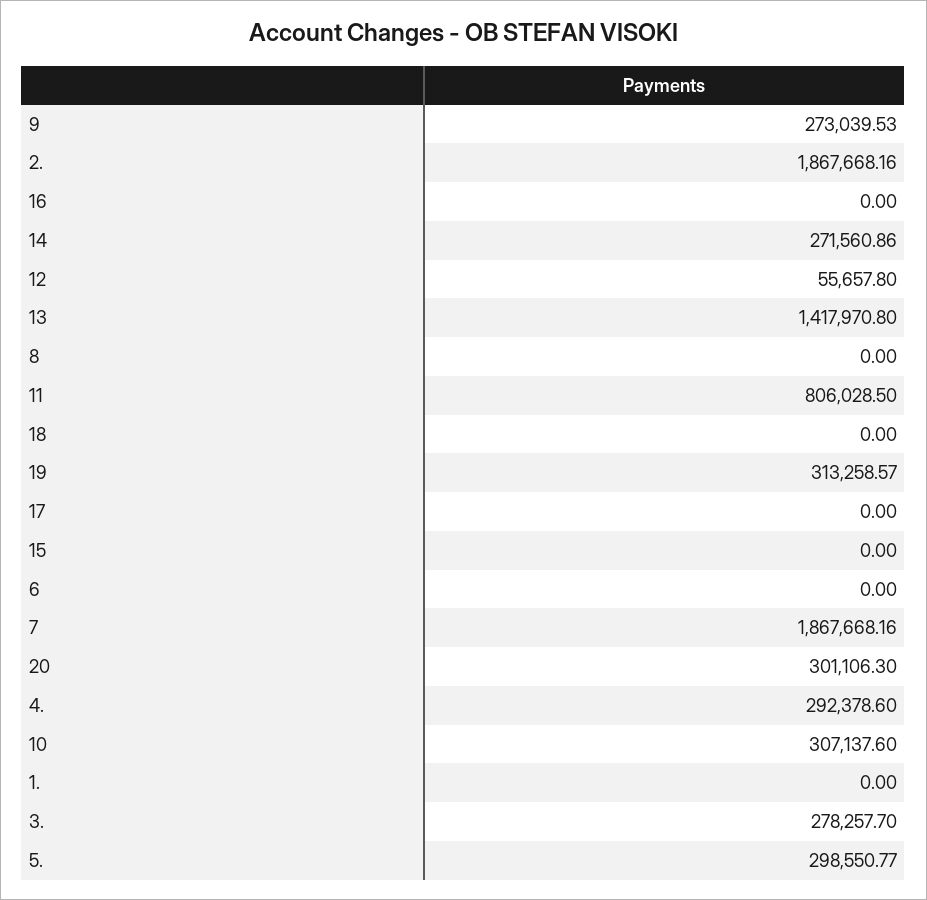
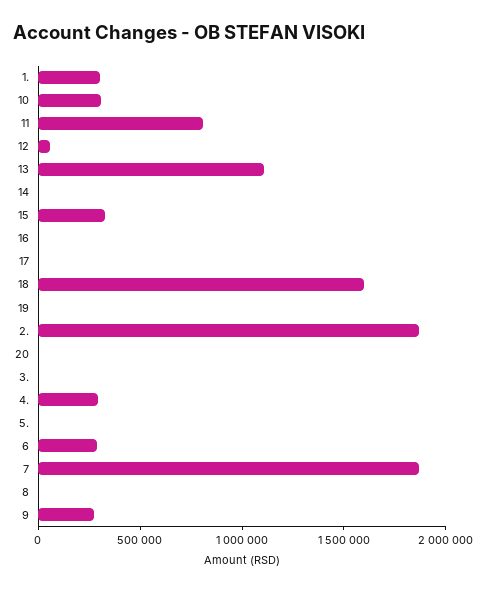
  {
    "9": 273039.53,
    "2.": 1867668.16,
    "16": 0,
-   "14": 271560.86,
+   "14": 0,
    "12": 55657.8,
-   "13": 1417970.8,
+   "13": 1100000,
    "8": 0,
    "11": 806028.5,
-   "18": 0,
+   "18": 1600000,
-   "19": 313258.57,
+   "19": 0,
    "17": 0,
-   "15": 0,
+   "15": 300000,
-   "6": 0,
+   "6": 300000,
    "7": 1867668.16,
-   "20": 301106.3,
+   "20": 0,
    "4.": 292378.6,
    "10": 307137.6,
-   "1.": 0,
+   "1.": 300000,
-   "3.": 278257.7,
+   "3.": 0,
-   "5.": 298550.77
+   "5.": 0
  }

